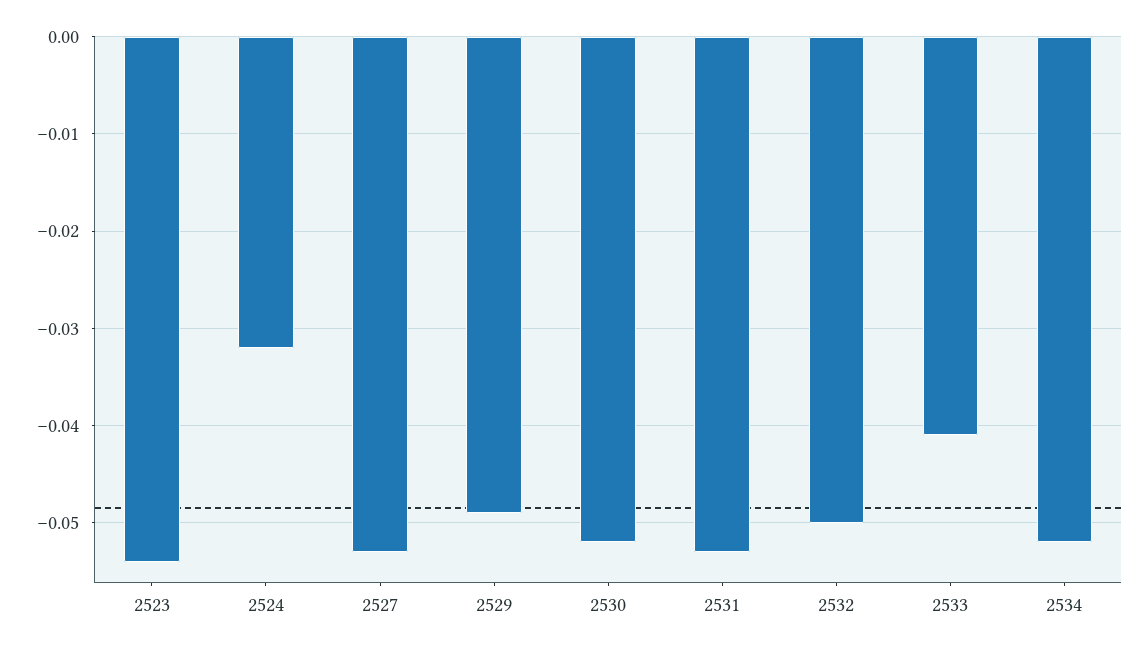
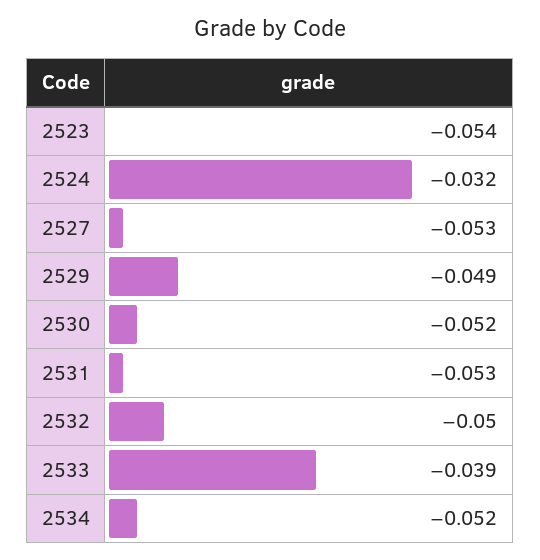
  {
    "2523": -0.054,
    "2524": -0.032,
    "2527": -0.053,
    "2529": -0.049,
    "2530": -0.052,
    "2531": -0.053,
    "2532": -0.05,
-   "2533": -0.041,
+   "2533": -0.039,
    "2534": -0.052
  }

